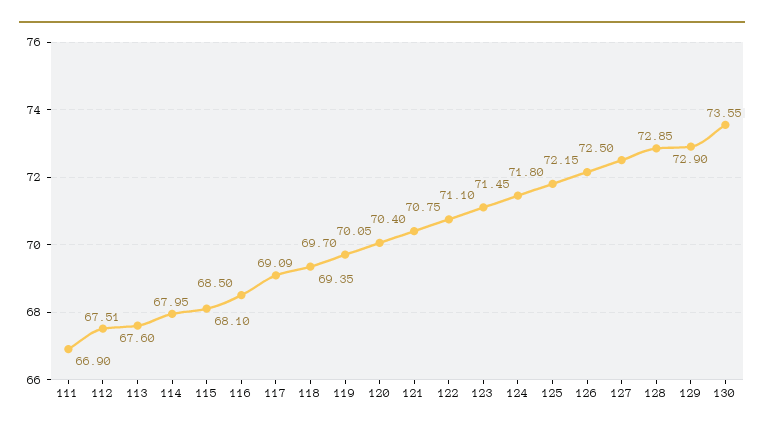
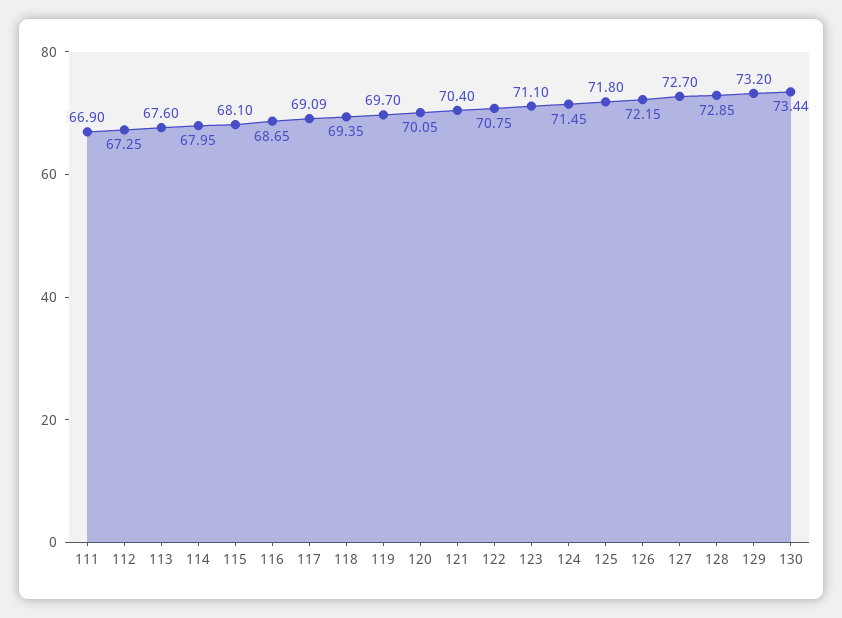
  {
    "111": 66.9,
-   "112": 67.51,
+   "112": 67.25,
    "113": 67.6,
    "114": 67.95,
    "115": 68.1,
-   "116": 68.5,
+   "116": 68.65,
    "117": 69.09,
    "118": 69.35,
    "119": 69.7,
    "120": 70.05,
    "121": 70.4,
    "122": 70.75,
    "123": 71.1,
    "124": 71.45,
    "125": 71.8,
    "126": 72.15,
-   "127": 72.5,
+   "127": 72.7,
    "128": 72.85,
-   "129": 72.9,
+   "129": 73.2,
-   "130": 73.55
+   "130": 73.44
  }

